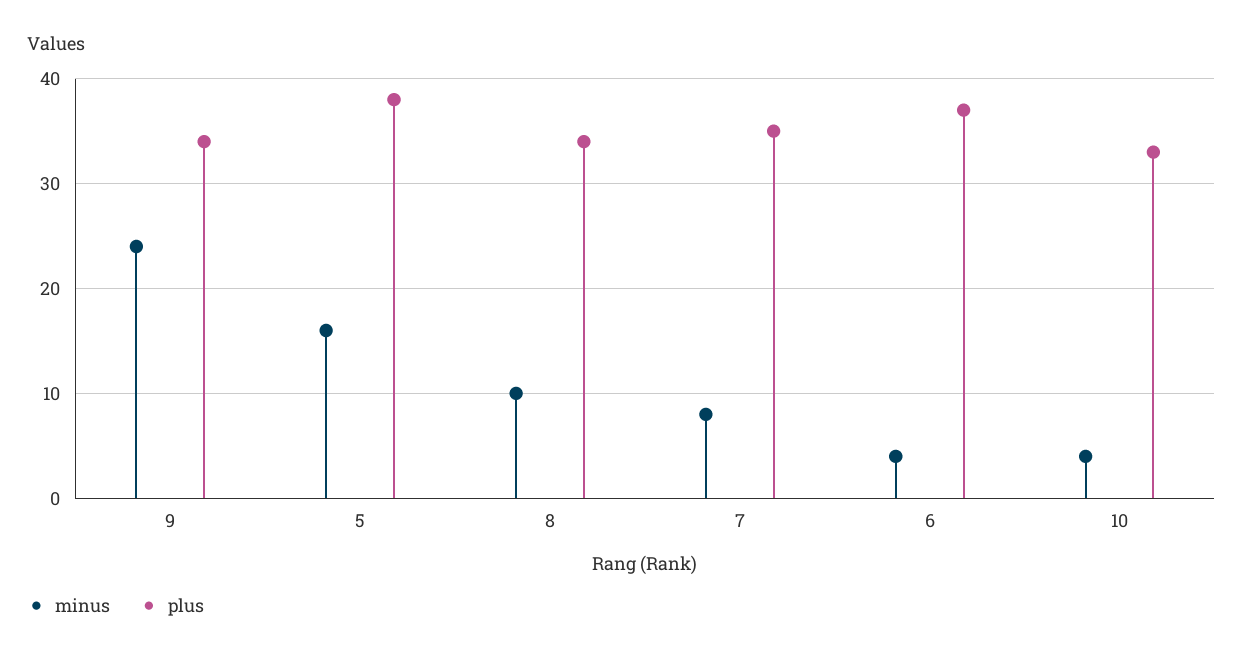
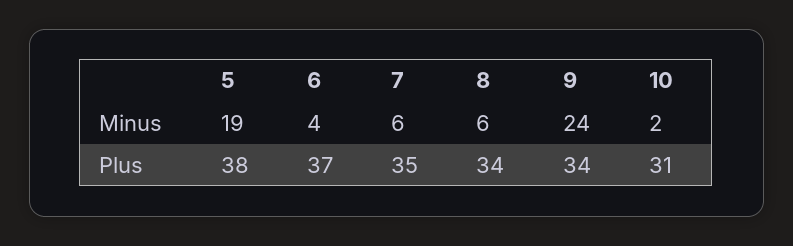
  {
    "minus": {
      "9": 24,
-     "5": 16,
+     "5": 19,
-     "8": 10,
+     "8": 6,
-     "7": 8,
+     "7": 6,
      "6": 4,
-     "10": 4
+     "10": 2
    },
    "plus": {
      "9": 34,
      "5": 38,
      "8": 34,
      "7": 35,
      "6": 37,
-     "10": 33
+     "10": 31
    }
  }

